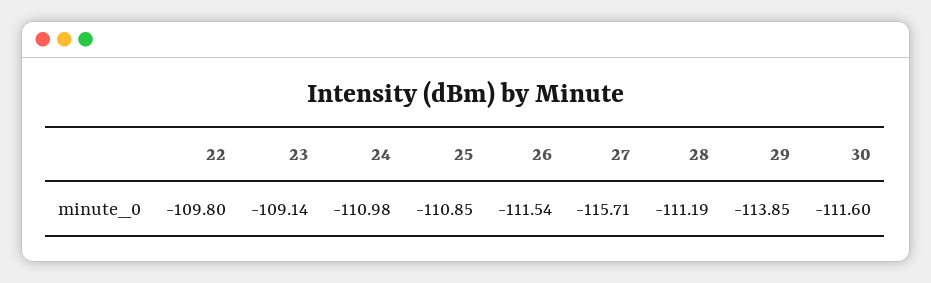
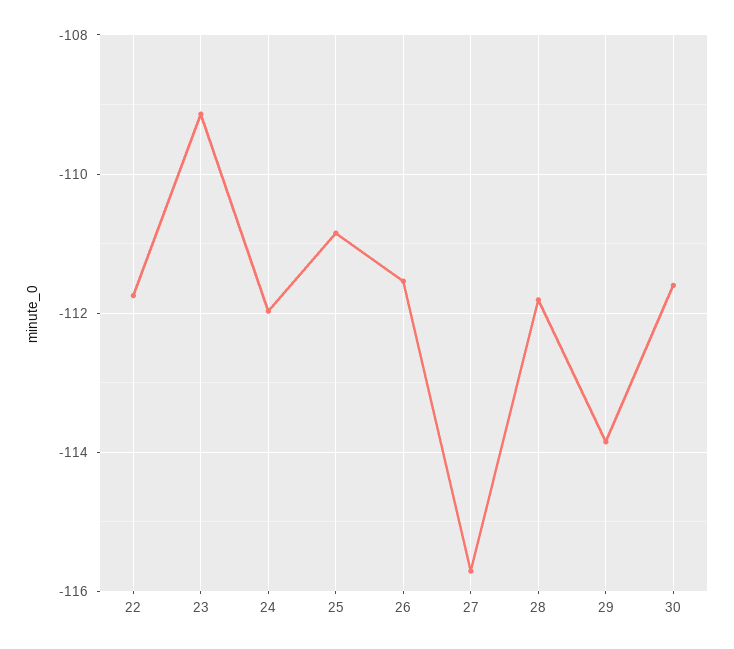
  {
-   "22": -109.8,
+   "22": -111.8,
    "23": -109.14,
-   "24": -110.98,
+   "24": -112,
    "25": -110.85,
    "26": -111.54,
    "27": -115.71,
-   "28": -111.19,
+   "28": -111.8,
    "29": -113.85,
    "30": -111.6
  }

